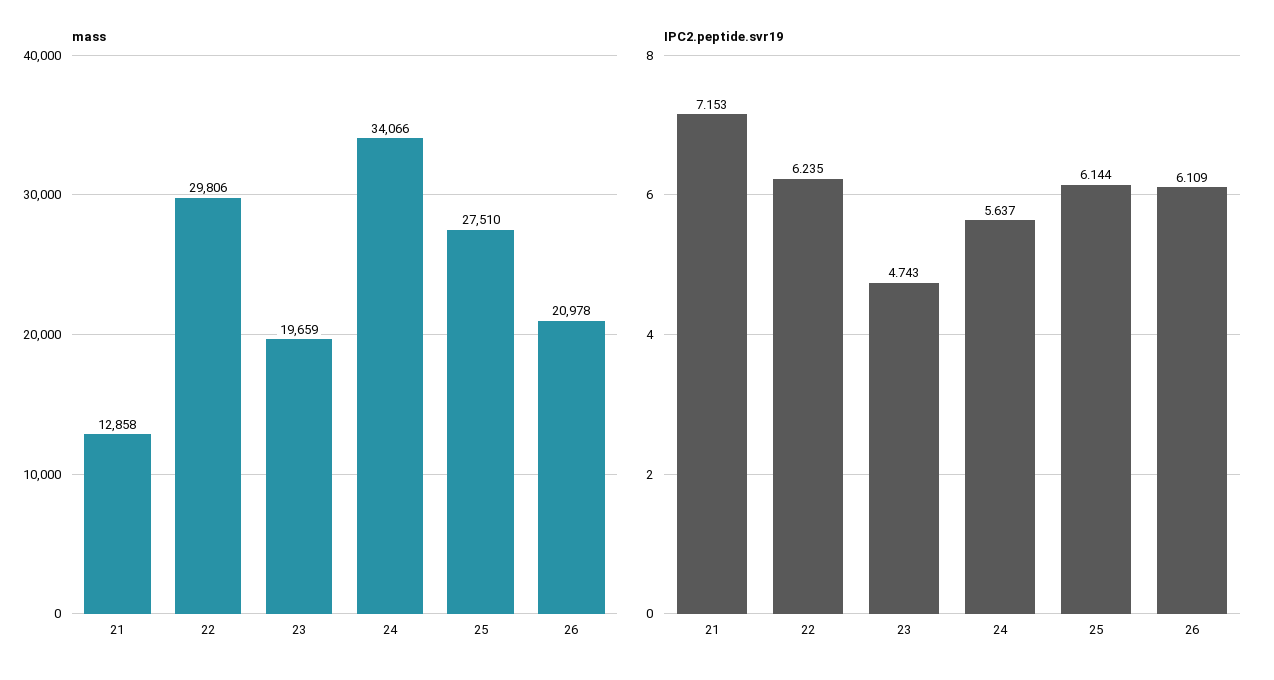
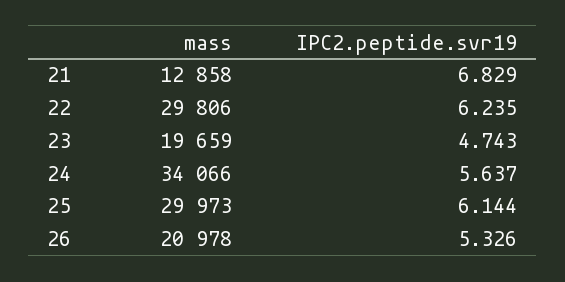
  {
    "mass": {
      "21": 12858,
      "22": 29806,
      "23": 19659,
      "24": 34066,
-     "25": 27510,
+     "25": 29973,
      "26": 20978
    },
    "IPC2.peptide.svr19": {
-     "21": 7.153,
+     "21": 6.829,
      "22": 6.235,
      "23": 4.743,
      "24": 5.637,
      "25": 6.144,
-     "26": 6.109
+     "26": 5.326
    }
  }

